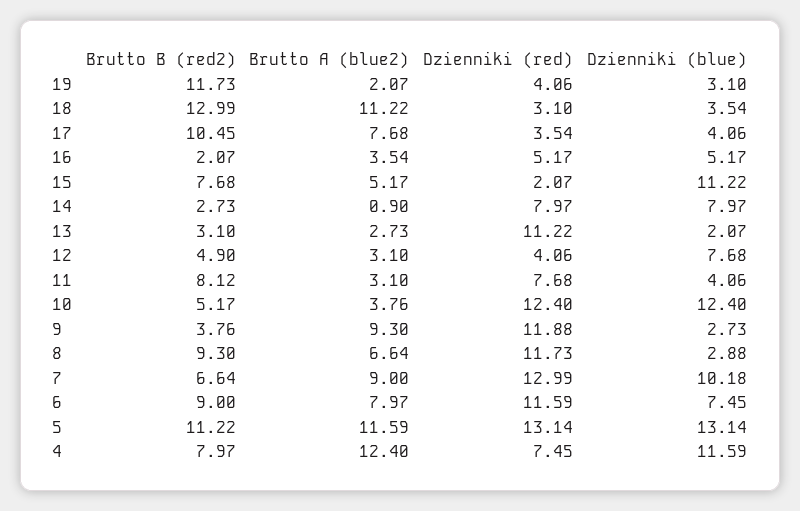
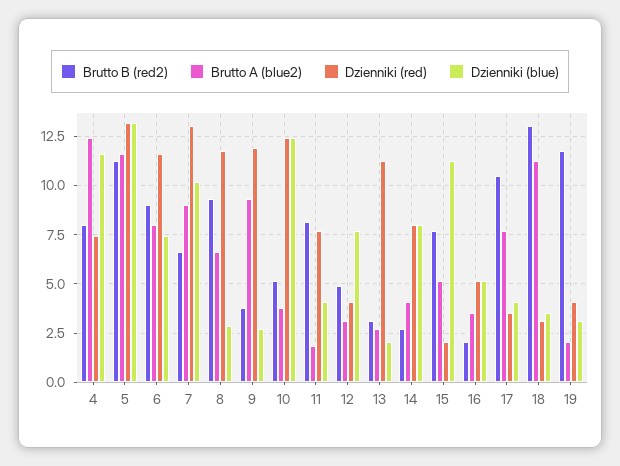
  {
    "Brutto B (red2)": {
      "19": 11.73,
      "18": 12.99,
      "17": 10.45,
      "16": 2.07,
      "15": 7.68,
      "14": 2.73,
      "13": 3.1,
      "12": 4.9,
      "11": 8.12,
      "10": 5.17,
      "9": 3.76,
      "8": 9.3,
      "7": 6.64,
      "6": 9,
      "5": 11.22,
      "4": 7.97
    },
    "Brutto A (blue2)": {
      "19": 2.07,
      "18": 11.22,
      "17": 7.68,
      "16": 3.54,
      "15": 5.17,
-     "14": 0.9,
+     "14": 4,
      "13": 2.73,
      "12": 3.1,
-     "11": 3.1,
+     "11": 2,
      "10": 3.76,
      "9": 9.3,
      "8": 6.64,
      "7": 9,
      "6": 7.97,
      "5": 11.59,
      "4": 12.4
    },
    "Dzienniki (red)": {
      "19": 4.06,
      "18": 3.1,
      "17": 3.54,
      "16": 5.17,
      "15": 2.07,
      "14": 7.97,
      "13": 11.22,
      "12": 4.06,
      "11": 7.68,
      "10": 12.4,
      "9": 11.88,
      "8": 11.73,
      "7": 12.99,
      "6": 11.59,
      "5": 13.14,
      "4": 7.45
    },
    "Dzienniki (blue)": {
      "19": 3.1,
      "18": 3.54,
      "17": 4.06,
      "16": 5.17,
      "15": 11.22,
      "14": 7.97,
      "13": 2.07,
      "12": 7.68,
      "11": 4.06,
      "10": 12.4,
      "9": 2.73,
      "8": 2.88,
      "7": 10.18,
      "6": 7.45,
      "5": 13.14,
      "4": 11.59
    }
  }

